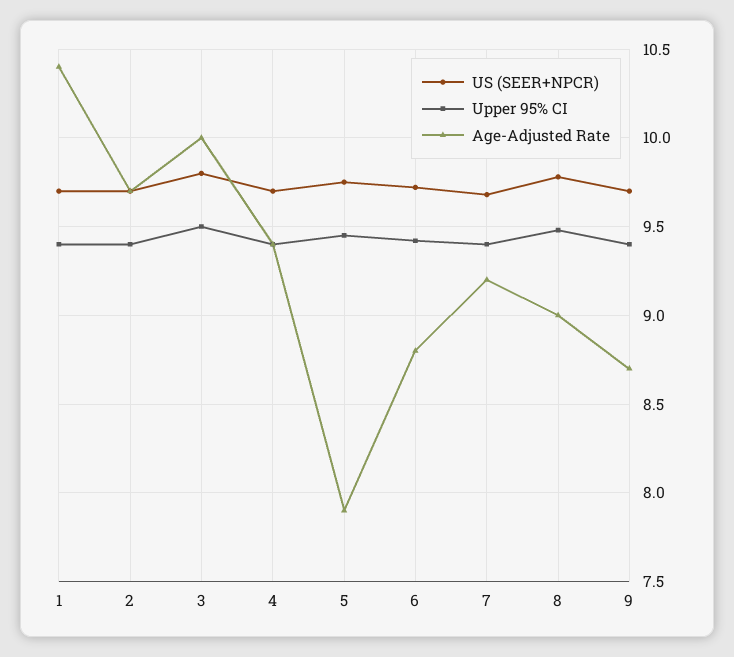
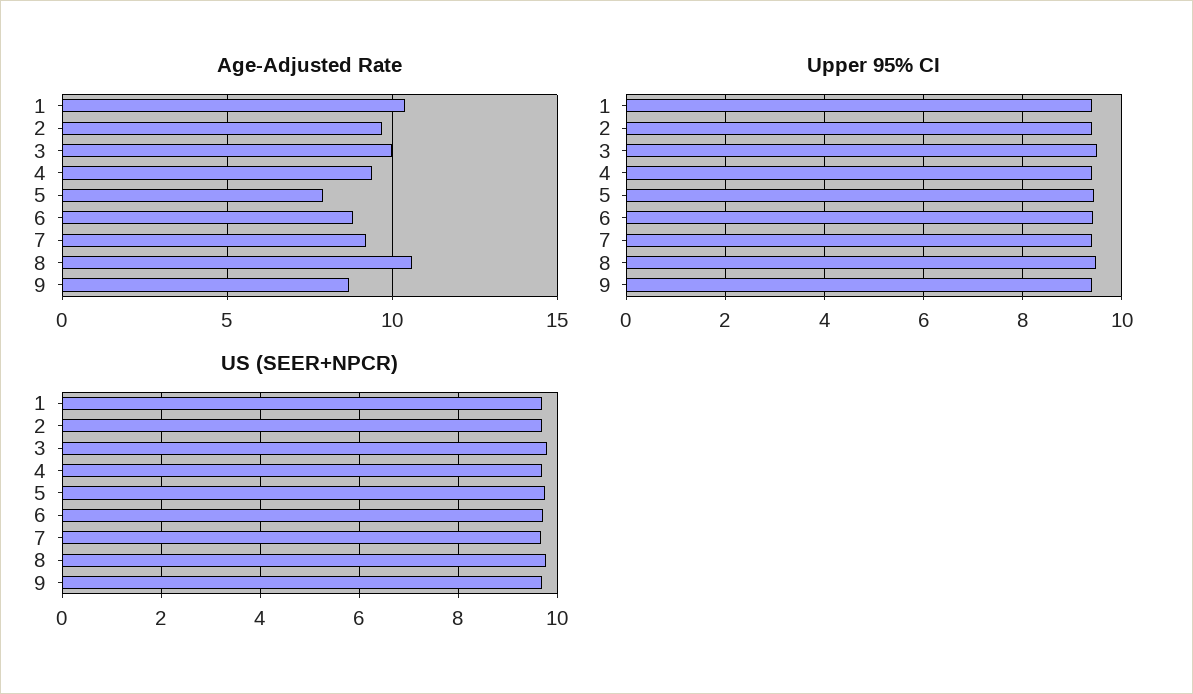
  {
    "US (SEER+NPCR)": {
      "1": 9.7,
      "2": 9.7,
      "3": 9.8,
      "4": 9.7,
      "5": 9.75,
      "6": 9.7,
      "7": 9.7,
      "8": 9.8,
      "9": 9.7
    },
    "Upper 95% CI": {
      "1": 9.4,
      "2": 9.4,
      "3": 9.5,
      "4": 9.4,
      "5": 9.45,
      "6": 9.4,
      "7": 9.4,
      "8": 9.5,
      "9": 9.4
    },
    "Age-Adjusted Rate": {
      "1": 10.4,
      "2": 9.7,
      "3": 10,
      "4": 9.4,
      "5": 7.9,
      "6": 8.8,
      "7": 9.2,
-     "8": 9,
+     "8": 10.5,
      "9": 8.7
    }
  }

